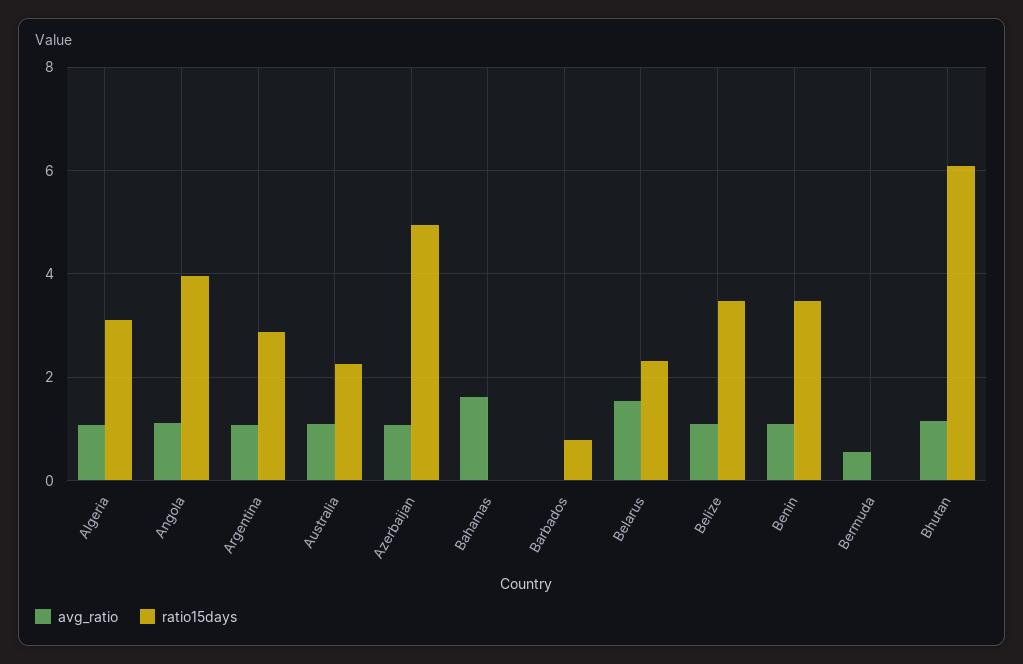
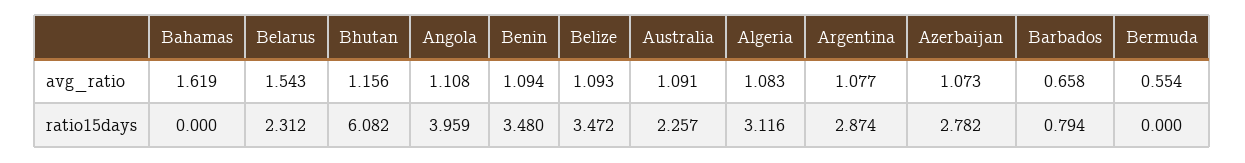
  {
    "avg_ratio": {
      "Algeria": 1.083,
      "Angola": 1.108,
      "Argentina": 1.077,
      "Australia": 1.091,
      "Azerbaijan": 1.073,
      "Bahamas": 1.619,
-     "Barbados": 0,
+     "Barbados": 0.658,
      "Belarus": 1.543,
      "Belize": 1.093,
      "Benin": 1.094,
      "Bermuda": 0.554,
      "Bhutan": 1.156
    },
    "ratio15days": {
      "Algeria": 3.116,
      "Angola": 3.959,
      "Argentina": 2.874,
      "Australia": 2.257,
-     "Azerbaijan": 5,
+     "Azerbaijan": 2.782,
      "Bahamas": 0,
      "Barbados": 0.794,
      "Belarus": 2.312,
      "Belize": 3.472,
      "Benin": 3.48,
      "Bermuda": 0,
      "Bhutan": 6.082
    }
  }

